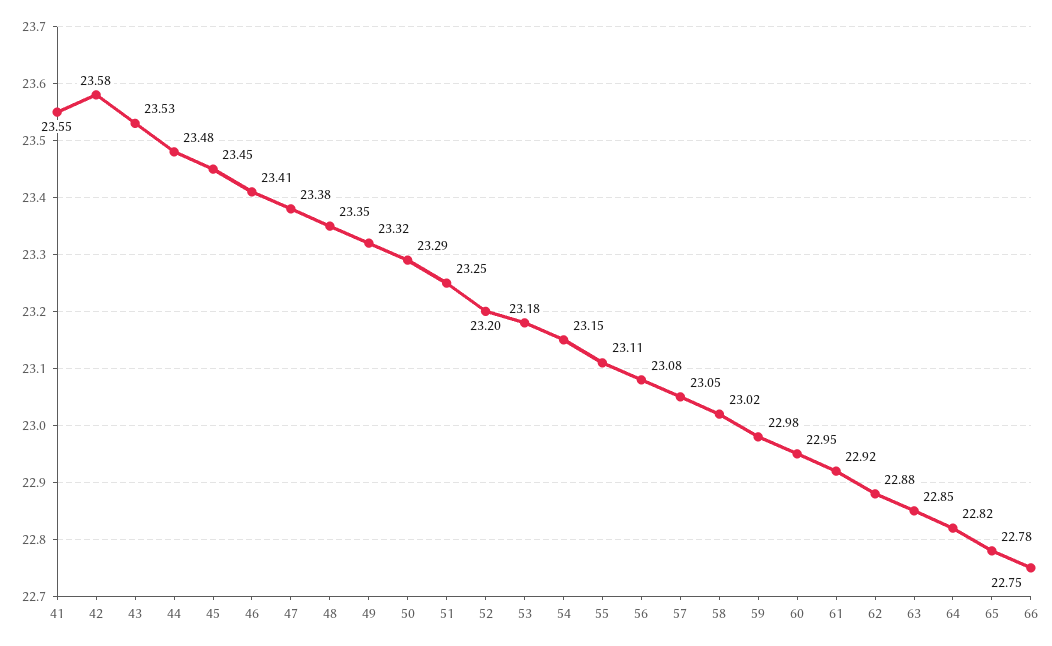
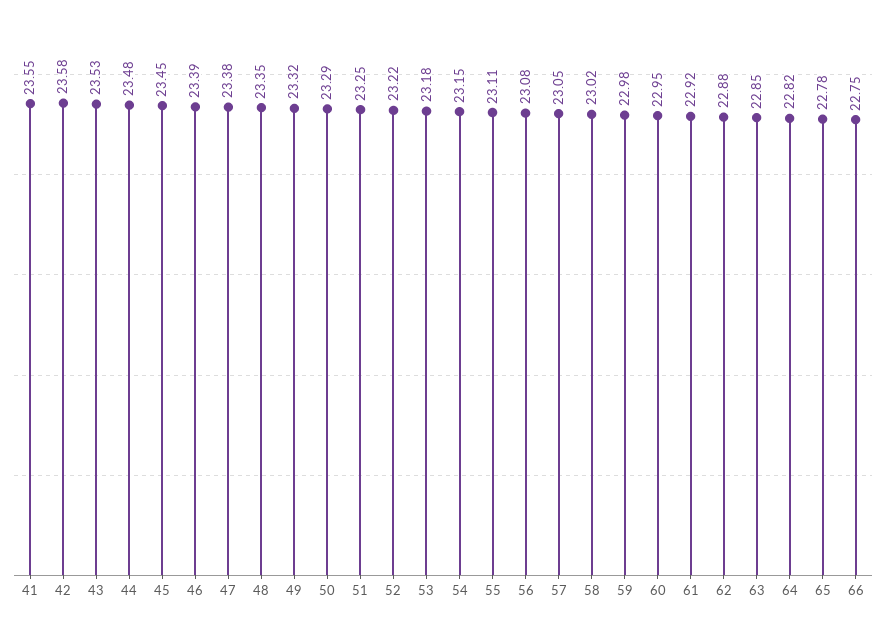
  {
    "41": 23.55,
    "42": 23.58,
    "43": 23.53,
    "44": 23.48,
    "45": 23.45,
-   "46": 23.41,
+   "46": 23.39,
    "47": 23.38,
    "48": 23.35,
    "49": 23.32,
    "50": 23.29,
    "51": 23.25,
-   "52": 23.2,
+   "52": 23.22,
    "53": 23.18,
    "54": 23.15,
    "55": 23.11,
    "56": 23.08,
    "57": 23.05,
    "58": 23.02,
    "59": 22.98,
    "60": 22.95,
    "61": 22.92,
    "62": 22.88,
    "63": 22.85,
    "64": 22.82,
    "65": 22.78,
    "66": 22.75
  }

